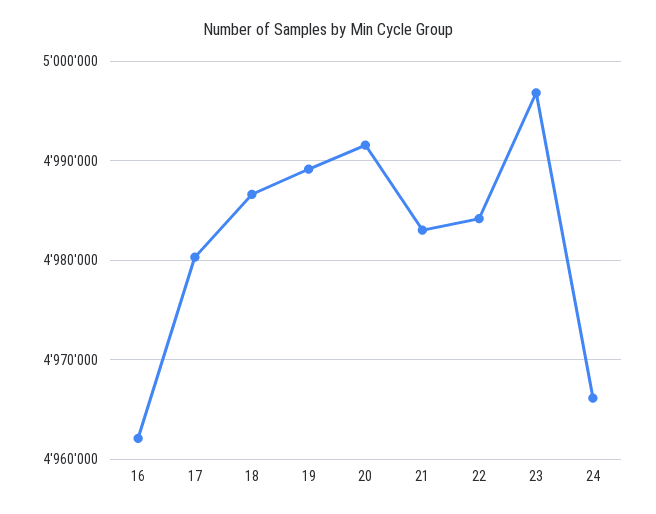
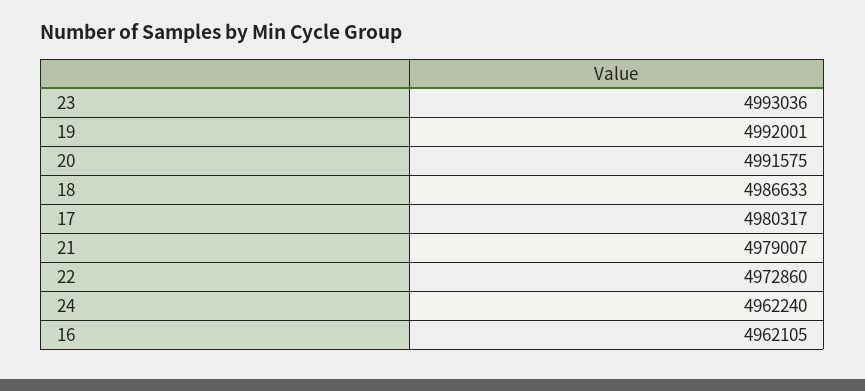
  {
    "16": 4962105,
    "17": 4980317,
    "18": 4986633,
-   "19": 4989000,
+   "19": 4992001,
    "20": 4991575,
-   "21": 4983000,
+   "21": 4979007,
-   "22": 4984000,
+   "22": 4972860,
-   "23": 4997000,
+   "23": 4993036,
-   "24": 4966000
+   "24": 4962240
  }

